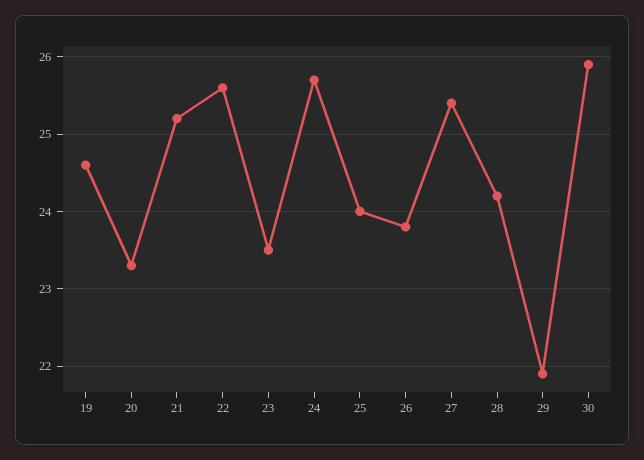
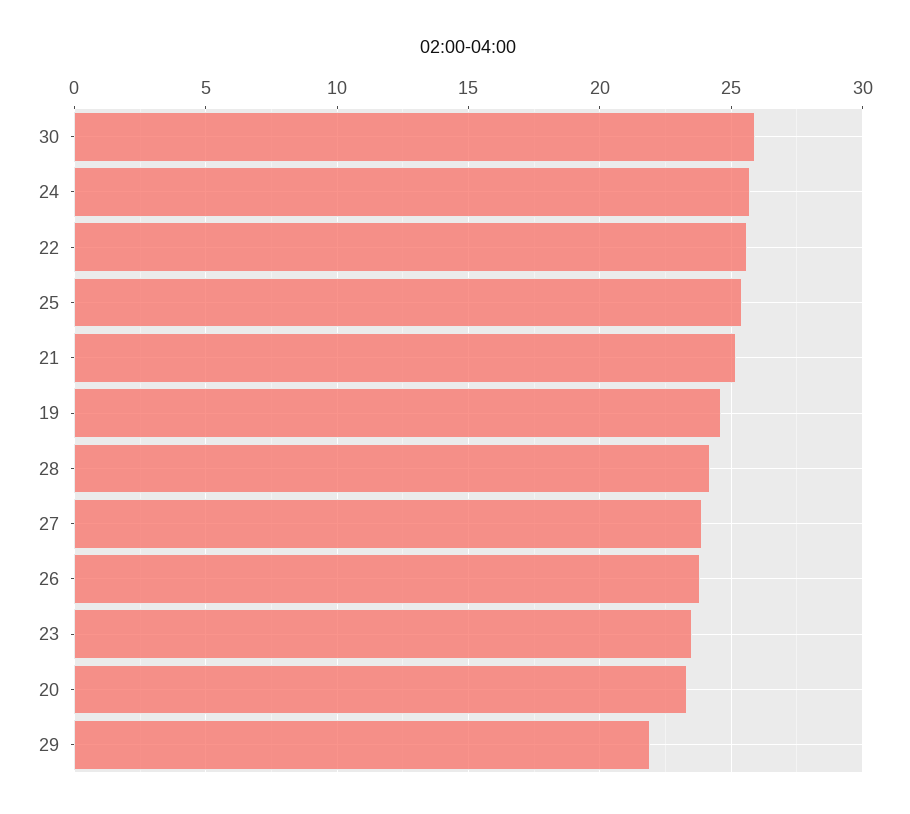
  {
    "19": 24.6,
    "20": 23.3,
    "21": 25.2,
    "22": 25.6,
    "23": 23.5,
    "24": 25.7,
-   "25": 24,
+   "25": 25.5,
    "26": 23.8,
-   "27": 25.4,
+   "27": 24,
    "28": 24.2,
    "29": 21.9,
    "30": 25.9
  }

